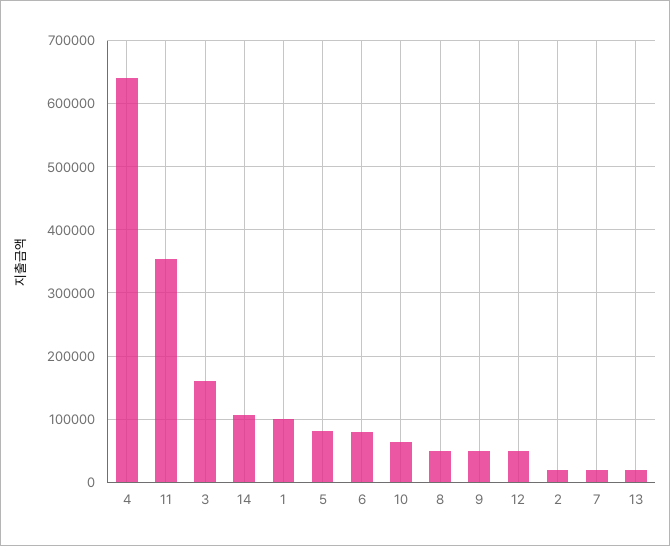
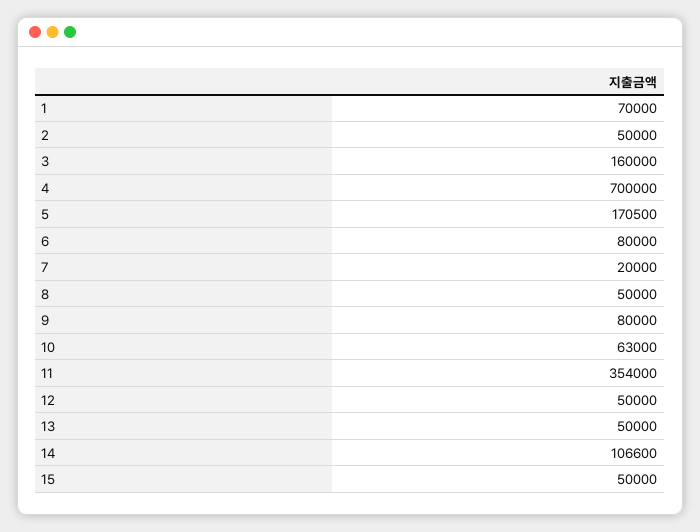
  {
-   "4": 640000,
+   "4": 700000,
    "11": 354000,
    "3": 160000,
    "14": 106600,
-   "1": 100000,
+   "1": 70000,
-   "5": 80000,
+   "5": 170500,
    "6": 80000,
    "10": 63000,
    "8": 50000,
-   "9": 50000,
+   "9": 80000,
    "12": 50000,
-   "2": 20000,
+   "2": 50000,
    "7": 20000,
-   "13": 20000
+   "13": 50000,
+   "15": 50000
  }

